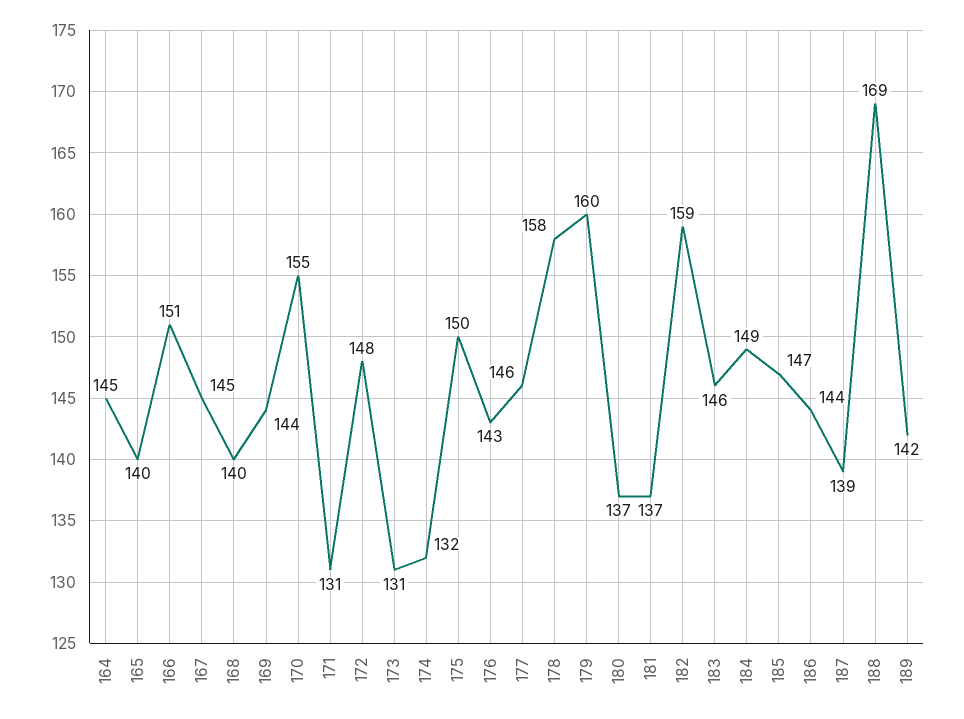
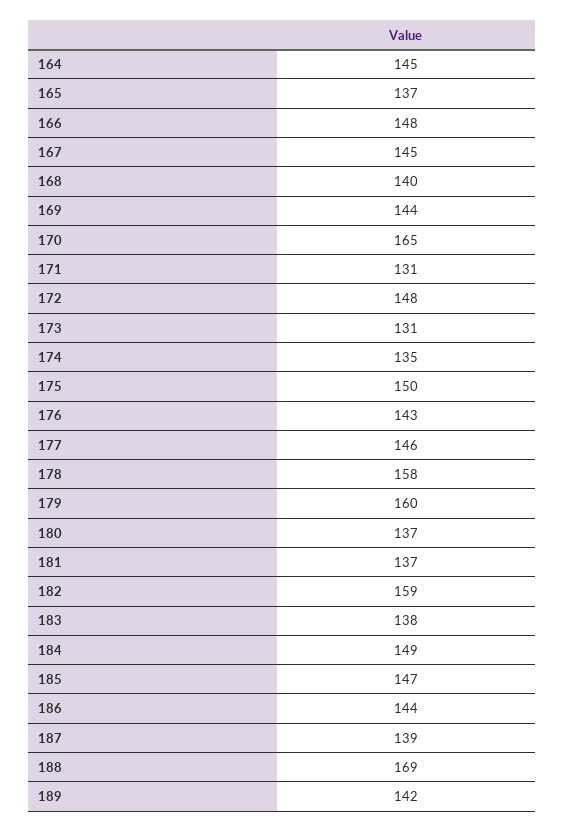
  {
    "164": 145,
-   "165": 140,
+   "165": 137,
-   "166": 151,
+   "166": 148,
    "167": 145,
    "168": 140,
    "169": 144,
-   "170": 155,
+   "170": 165,
    "171": 131,
    "172": 148,
    "173": 131,
-   "174": 132,
+   "174": 135,
    "175": 150,
    "176": 143,
    "177": 146,
    "178": 158,
    "179": 160,
    "180": 137,
    "181": 137,
    "182": 159,
-   "183": 146,
+   "183": 138,
    "184": 149,
    "185": 147,
    "186": 144,
    "187": 139,
    "188": 169,
    "189": 142
  }

